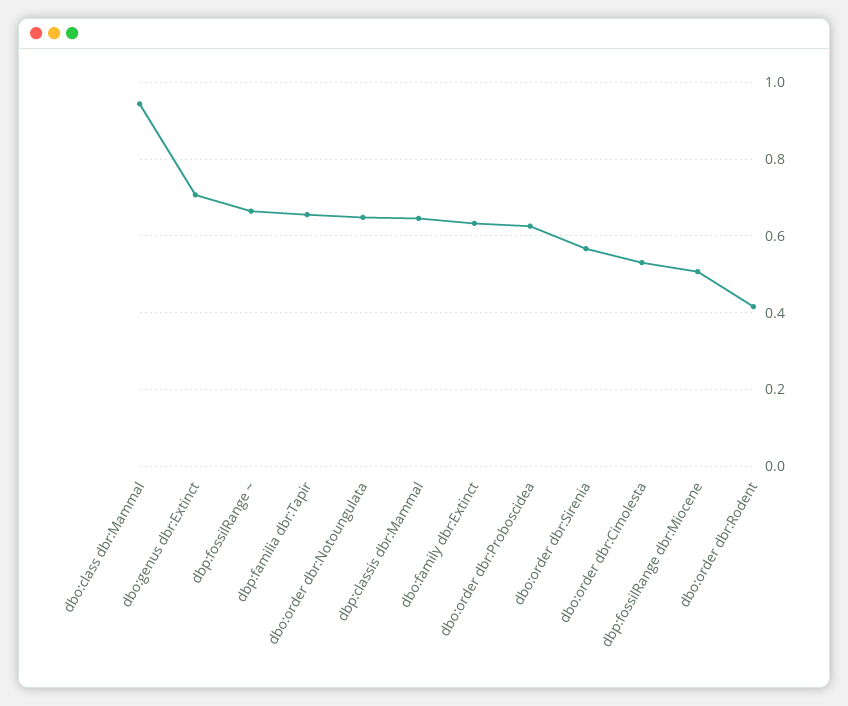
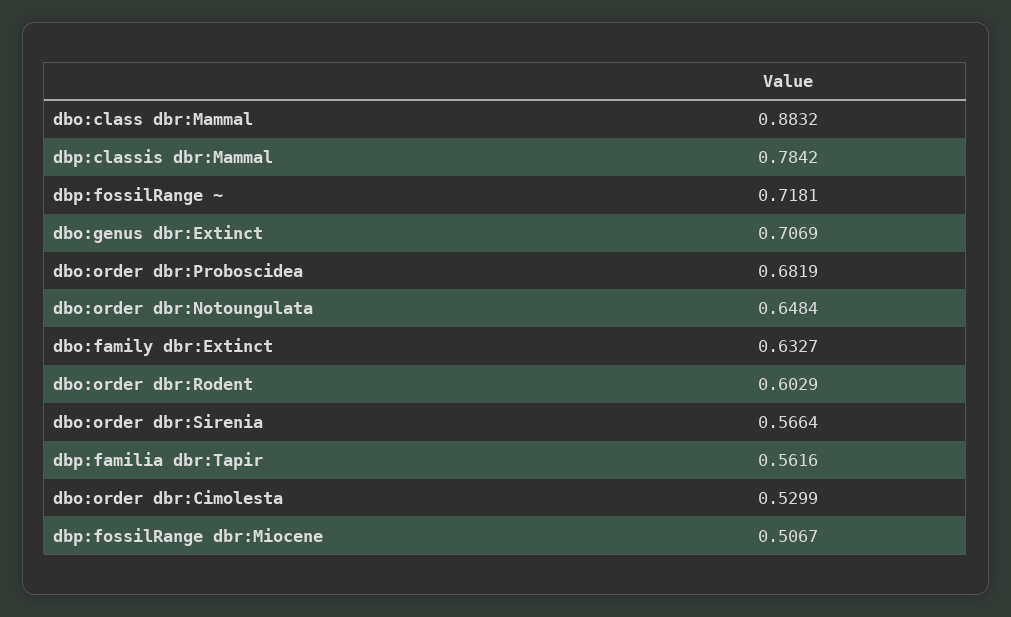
  {
-   "dbo:class dbr:Mammal": 0.94,
+   "dbo:class dbr:Mammal": 0.8832,
    "dbo:genus dbr:Extinct": 0.7069,
-   "dbp:fossilRange ~": 0.66,
+   "dbp:fossilRange ~": 0.7181,
-   "dbp:familia dbr:Tapir": 0.66,
+   "dbp:familia dbr:Tapir": 0.5616,
    "dbo:order dbr:Notoungulata": 0.6484,
-   "dbp:classis dbr:Mammal": 0.64,
+   "dbp:classis dbr:Mammal": 0.7842,
    "dbo:family dbr:Extinct": 0.6327,
-   "dbo:order dbr:Proboscidea": 0.62,
+   "dbo:order dbr:Proboscidea": 0.6819,
    "dbo:order dbr:Sirenia": 0.5664,
    "dbo:order dbr:Cimolesta": 0.5299,
    "dbp:fossilRange dbr:Miocene": 0.5067,
-   "dbo:order dbr:Rodent": 0.42
+   "dbo:order dbr:Rodent": 0.6029
  }

